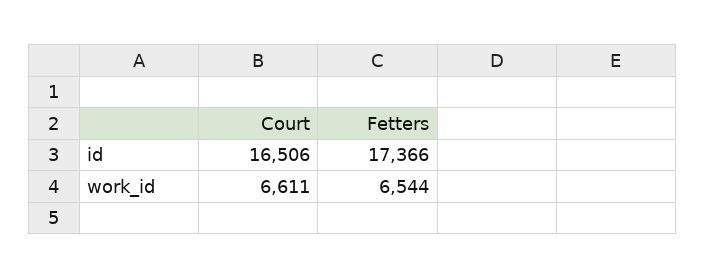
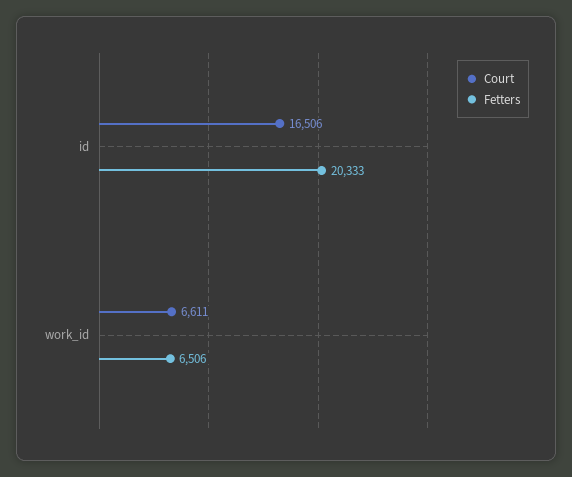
  {
    "Court": {
      "id": 16506,
      "work_id": 6611
    },
    "Fetters": {
-     "id": 17366,
+     "id": 20333,
-     "work_id": 6544
+     "work_id": 6506
    }
  }

